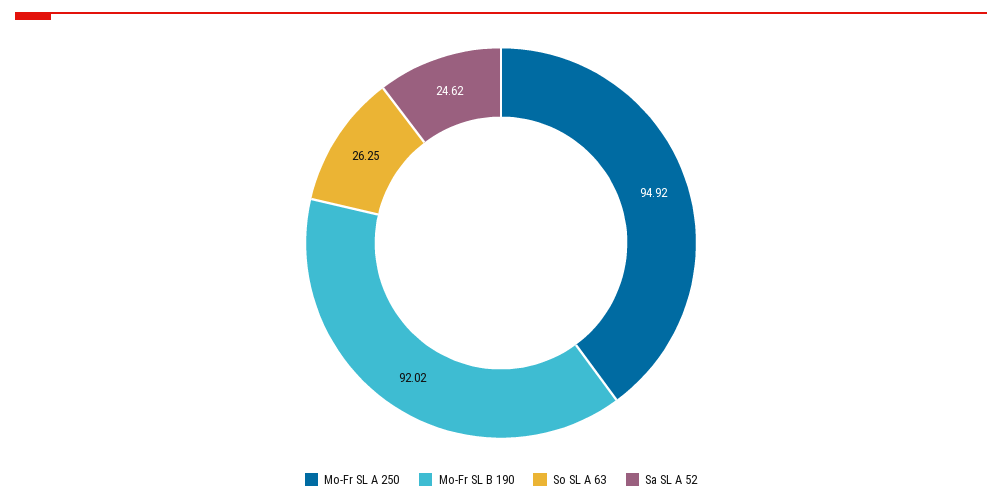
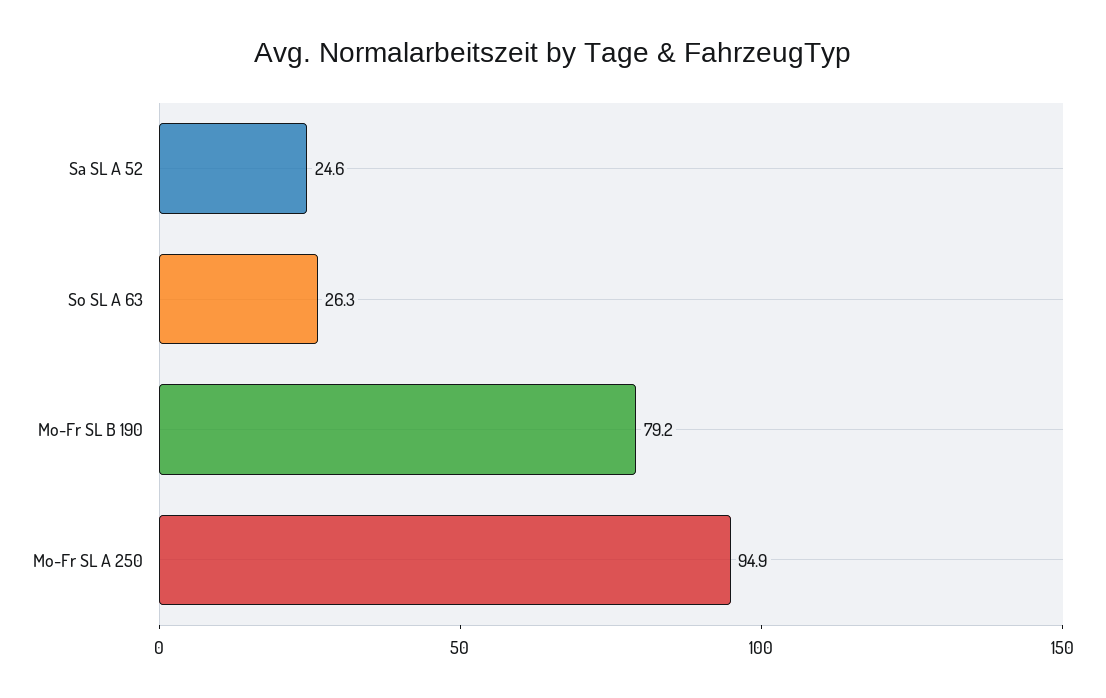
  {
    "Mo-Fr SL A 250": 94.92,
-   "Mo-Fr SL B 190": 92.02,
+   "Mo-Fr SL B 190": 79.2,
    "So SL A 63": 26.25,
    "Sa SL A 52": 24.62
  }

